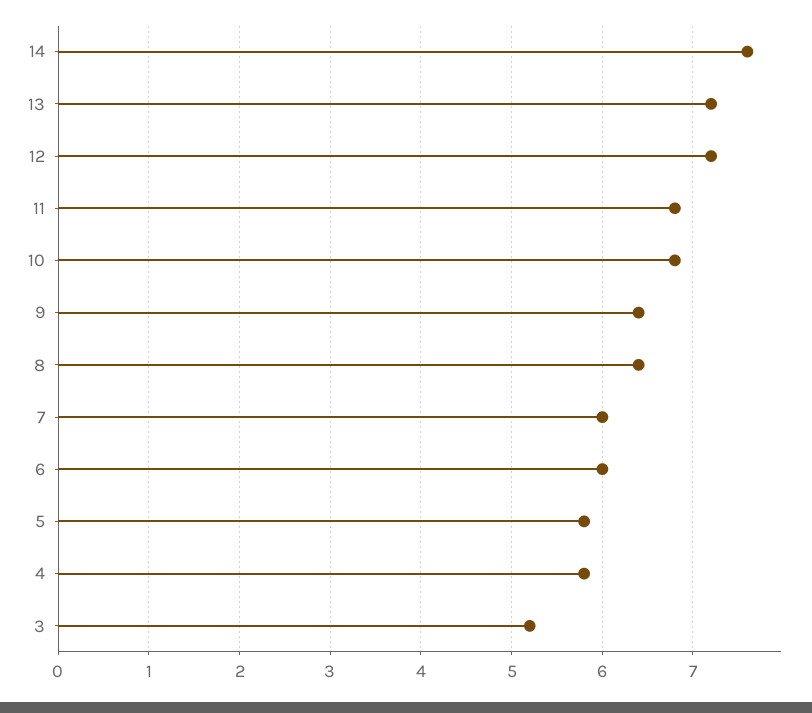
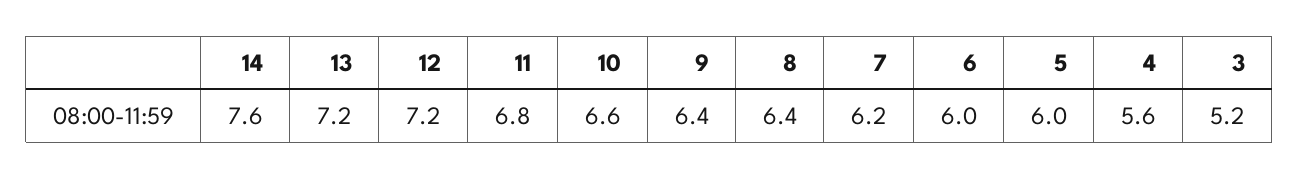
  {
    "14": 7.6,
    "13": 7.2,
    "12": 7.2,
    "11": 6.8,
-   "10": 6.8,
+   "10": 6.6,
    "9": 6.4,
    "8": 6.4,
-   "7": 6,
+   "7": 6.2,
    "6": 6,
-   "5": 5.8,
+   "5": 6,
-   "4": 5.8,
+   "4": 5.6,
    "3": 5.2
  }

